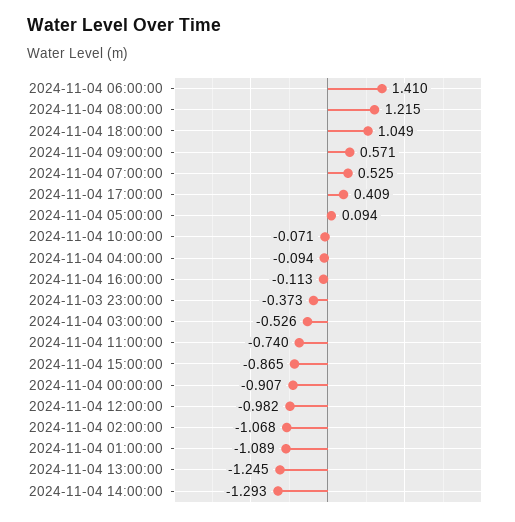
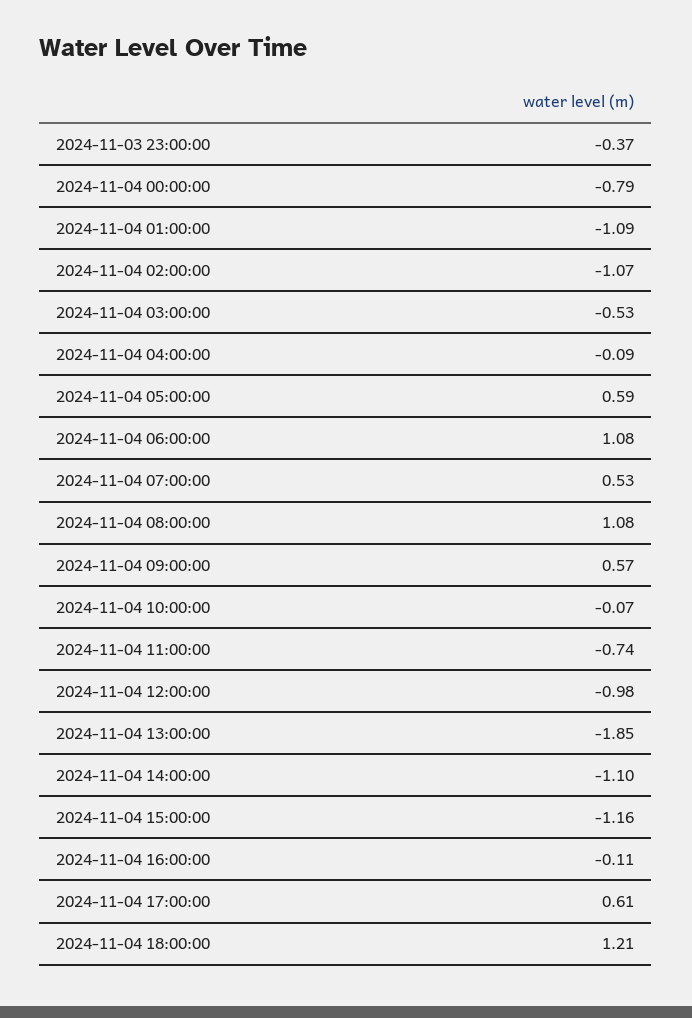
  {
-   "2024-11-04 06:00:00": 1.41,
+   "2024-11-04 06:00:00": 1.08,
-   "2024-11-04 08:00:00": 1.215,
+   "2024-11-04 08:00:00": 1.08,
-   "2024-11-04 18:00:00": 1.049,
+   "2024-11-04 18:00:00": 1.21,
    "2024-11-04 09:00:00": 0.571,
    "2024-11-04 07:00:00": 0.525,
-   "2024-11-04 17:00:00": 0.409,
+   "2024-11-04 17:00:00": 0.61,
-   "2024-11-04 05:00:00": 0.094,
+   "2024-11-04 05:00:00": 0.59,
    "2024-11-04 10:00:00": -0.071,
    "2024-11-04 04:00:00": -0.094,
    "2024-11-04 16:00:00": -0.113,
    "2024-11-03 23:00:00": -0.373,
    "2024-11-04 03:00:00": -0.526,
    "2024-11-04 11:00:00": -0.74,
-   "2024-11-04 15:00:00": -0.865,
+   "2024-11-04 15:00:00": -1.16,
-   "2024-11-04 00:00:00": -0.907,
+   "2024-11-04 00:00:00": -0.79,
    "2024-11-04 12:00:00": -0.982,
    "2024-11-04 02:00:00": -1.068,
    "2024-11-04 01:00:00": -1.089,
-   "2024-11-04 13:00:00": -1.245,
+   "2024-11-04 13:00:00": -1.85,
-   "2024-11-04 14:00:00": -1.293
+   "2024-11-04 14:00:00": -1.1
  }

